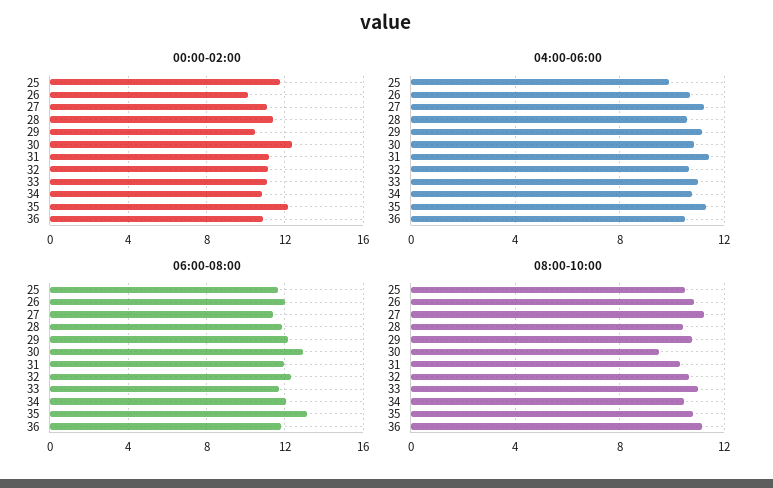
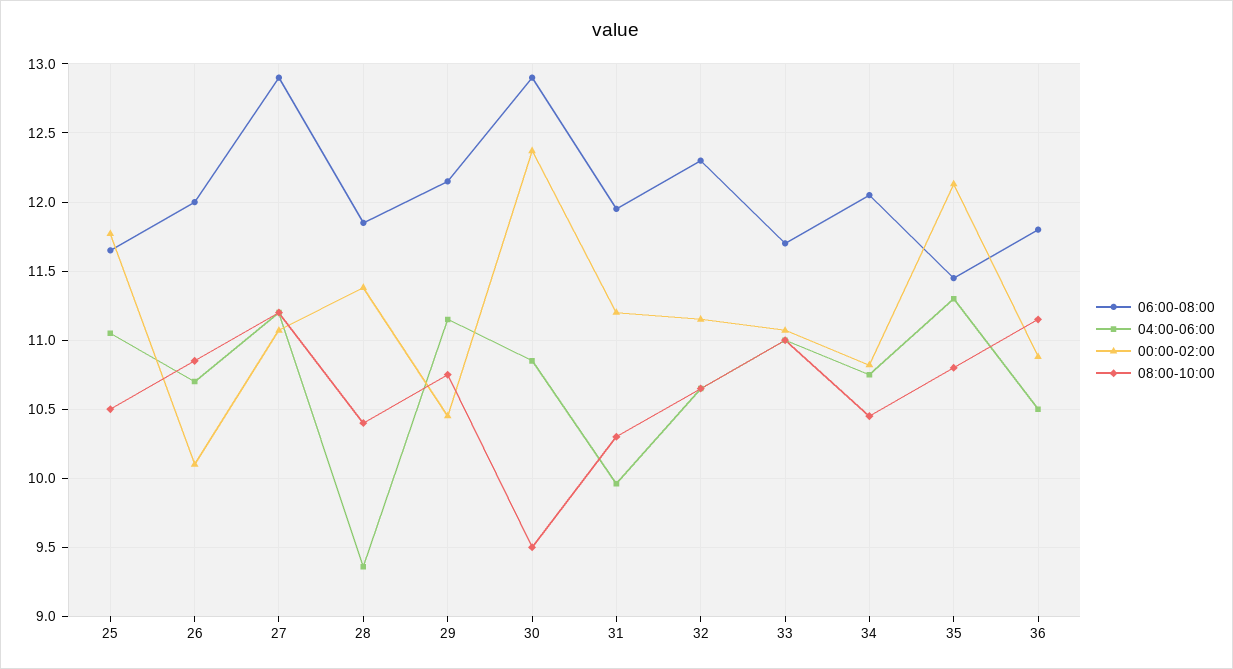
  {
    "00:00-02:00": {
      "25": 11.75,
      "26": 10.1,
      "27": 11.05,
      "28": 11.4,
      "29": 10.45,
      "30": 12.35,
      "31": 11.2,
      "32": 11.15,
      "33": 11.05,
      "34": 10.8,
      "35": 12.15,
      "36": 10.9
    },
    "04:00-06:00": {
-     "25": 10,
+     "25": 11.05,
      "26": 10.7,
      "27": 11.2,
-     "28": 10.5,
+     "28": 9.35,
      "29": 11.15,
      "30": 10.85,
-     "31": 11.5,
+     "31": 9.95,
      "32": 10.65,
      "33": 11,
      "34": 10.75,
      "35": 11.3,
      "36": 10.5
    },
    "06:00-08:00": {
      "25": 11.65,
      "26": 12,
-     "27": 11.5,
+     "27": 12.9,
      "28": 11.85,
      "29": 12.15,
      "30": 12.9,
      "31": 11.95,
      "32": 12.3,
      "33": 11.7,
      "34": 12.05,
-     "35": 13,
+     "35": 11.45,
      "36": 11.8
    },
    "08:00-10:00": {
      "25": 10.5,
      "26": 10.85,
      "27": 11.2,
      "28": 10.4,
      "29": 10.75,
      "30": 9.5,
      "31": 10.3,
      "32": 10.65,
      "33": 11,
      "34": 10.45,
      "35": 10.8,
      "36": 11.15
    }
  }

